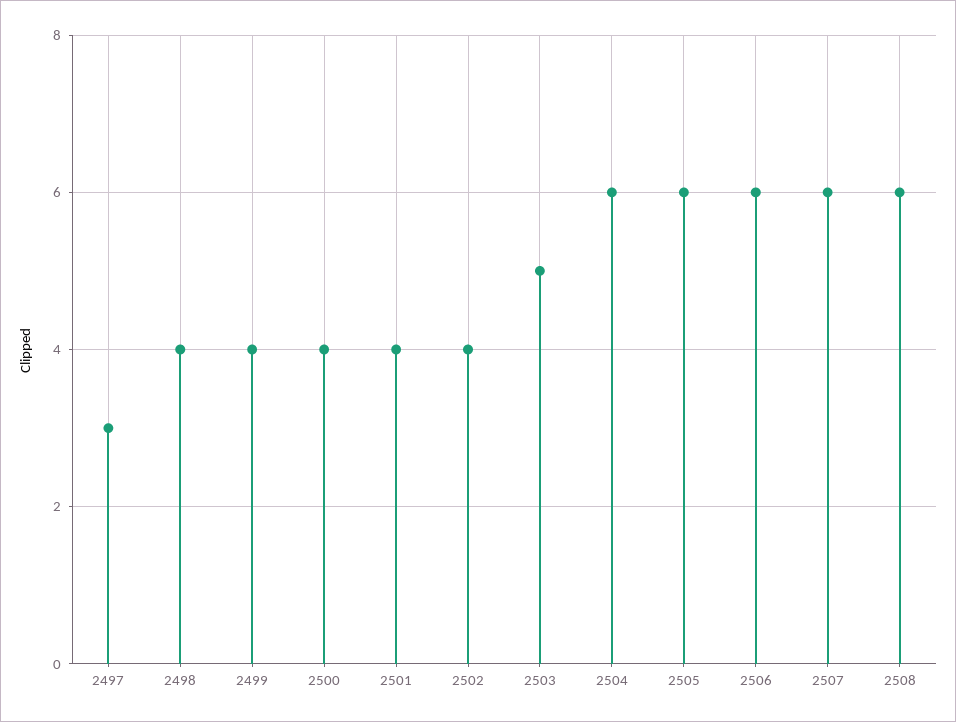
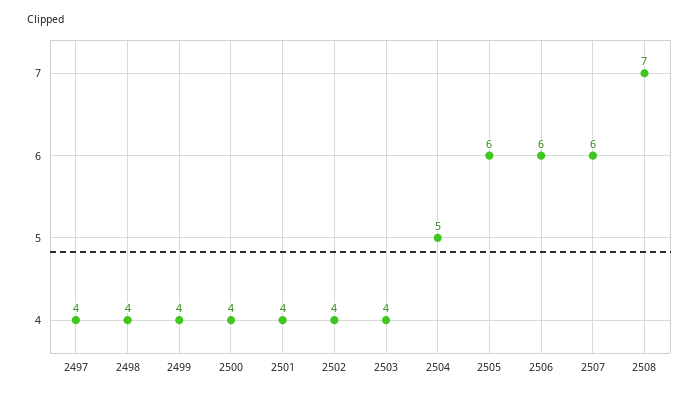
  {
-   "2497": 3,
+   "2497": 4,
    "2498": 4,
    "2499": 4,
    "2500": 4,
    "2501": 4,
    "2502": 4,
-   "2503": 5,
+   "2503": 4,
-   "2504": 6,
+   "2504": 5,
    "2505": 6,
    "2506": 6,
    "2507": 6,
-   "2508": 6
+   "2508": 7
  }

